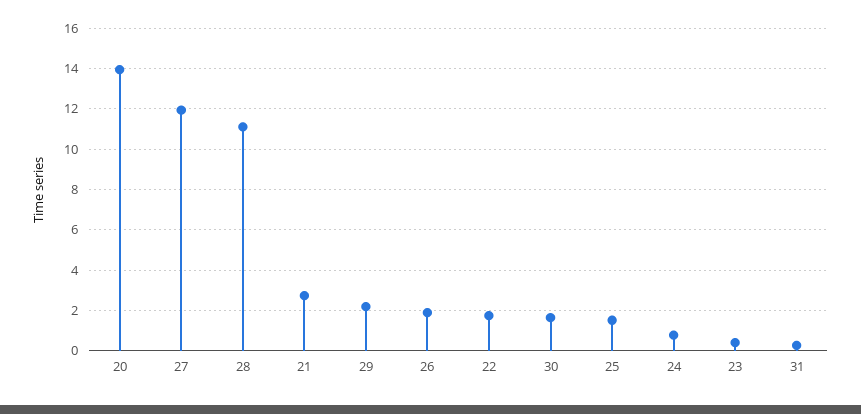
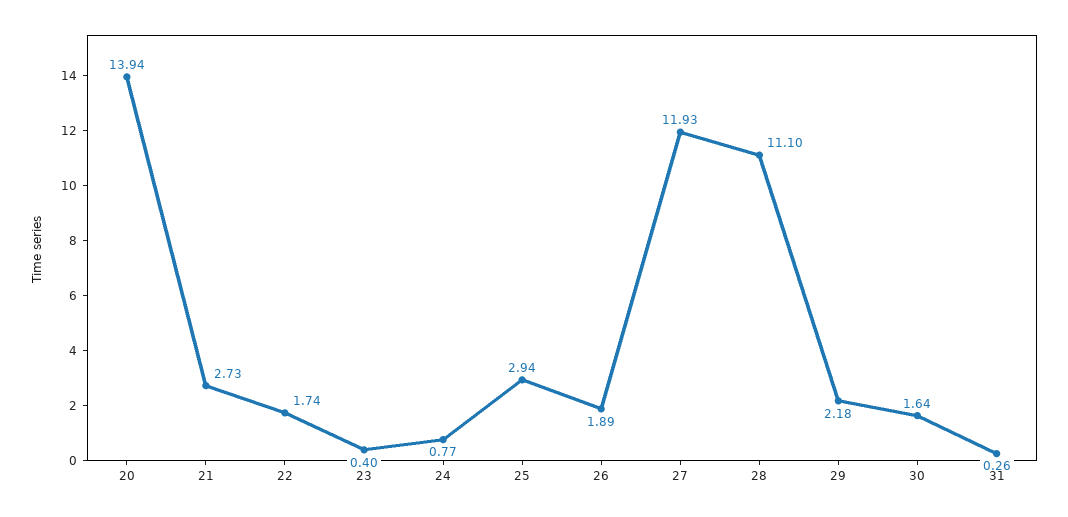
  {
    "20": 13.94,
    "27": 11.93,
    "28": 11.1,
    "21": 2.73,
    "29": 2.18,
    "26": 1.89,
    "22": 1.74,
    "30": 1.64,
-   "25": 1.5,
+   "25": 2.94,
    "24": 0.77,
    "23": 0.4,
    "31": 0.26
  }

